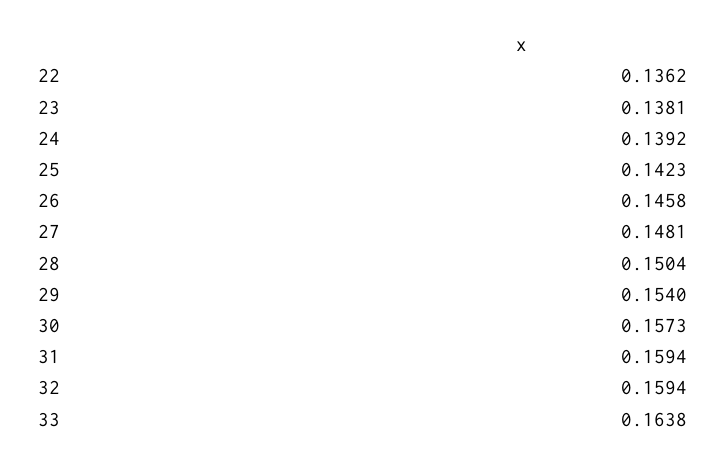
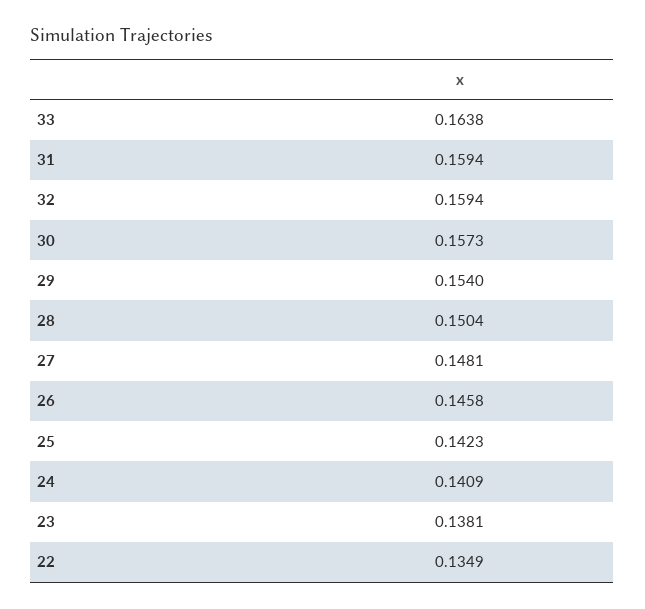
  {
-   "22": 0.1362,
+   "22": 0.1349,
    "23": 0.1381,
-   "24": 0.1392,
+   "24": 0.1409,
    "25": 0.1423,
    "26": 0.1458,
    "27": 0.1481,
    "28": 0.1504,
    "29": 0.154,
    "30": 0.1573,
    "31": 0.1594,
    "32": 0.1594,
    "33": 0.1638
  }

